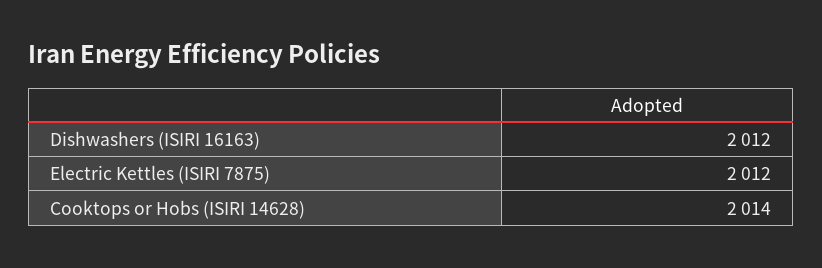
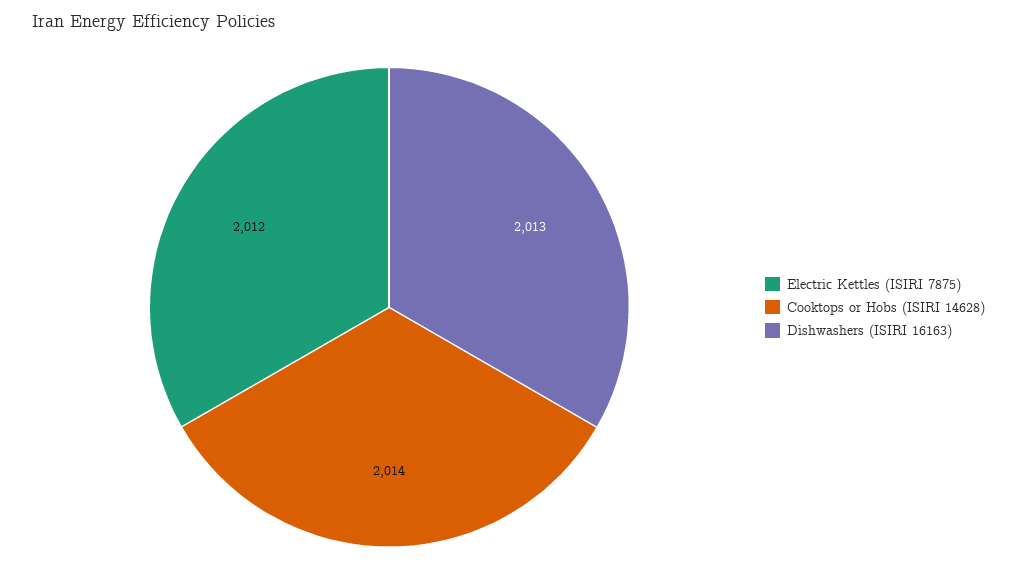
  {
-   "Dishwashers (ISIRI 16163)": 2012,
+   "Dishwashers (ISIRI 16163)": 2013,
    "Electric Kettles (ISIRI 7875)": 2012,
    "Cooktops or Hobs (ISIRI 14628)": 2014
  }

